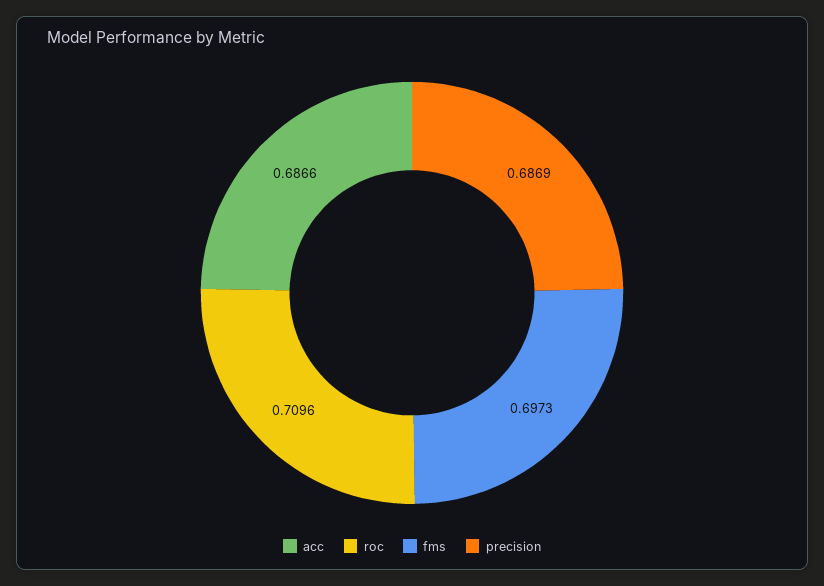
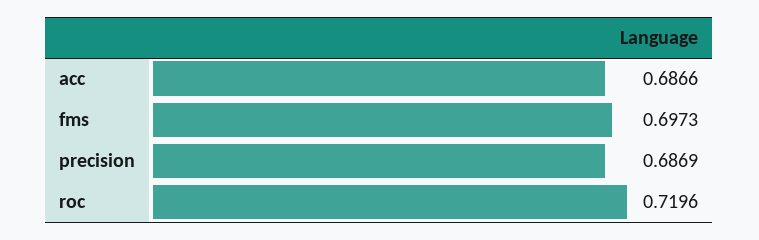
  {
    "acc": 0.6866,
-   "roc": 0.7096,
+   "roc": 0.7196,
    "fms": 0.6973,
    "precision": 0.6869
  }

